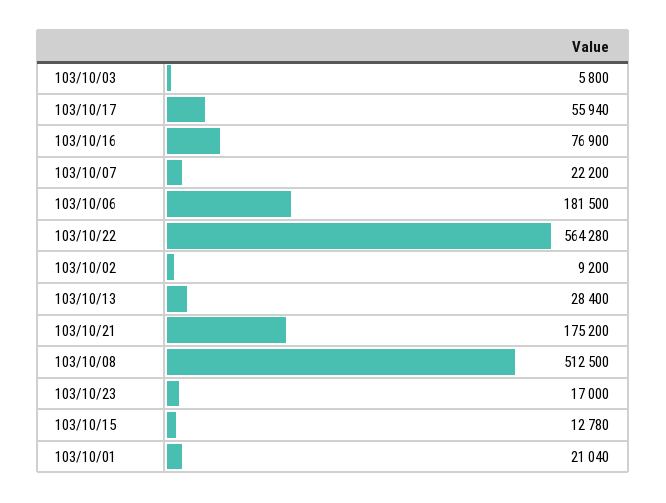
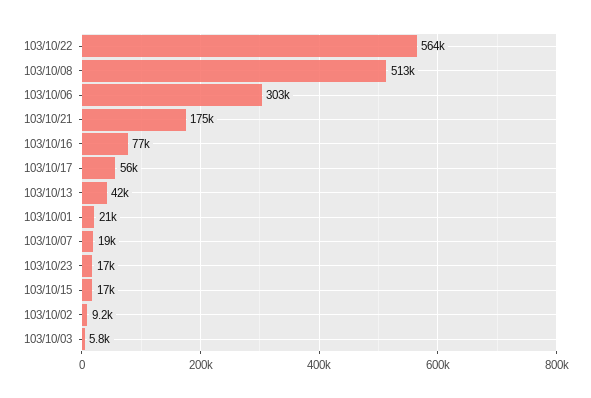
  {
    "103/10/03": 5800,
    "103/10/17": 55940,
    "103/10/16": 76900,
-   "103/10/07": 22200,
+   "103/10/07": 19000,
-   "103/10/06": 181500,
+   "103/10/06": 303000,
    "103/10/22": 564280,
    "103/10/02": 9200,
-   "103/10/13": 28400,
+   "103/10/13": 42000,
    "103/10/21": 175200,
    "103/10/08": 512500,
    "103/10/23": 17000,
-   "103/10/15": 12780,
+   "103/10/15": 17000,
    "103/10/01": 21040
  }

